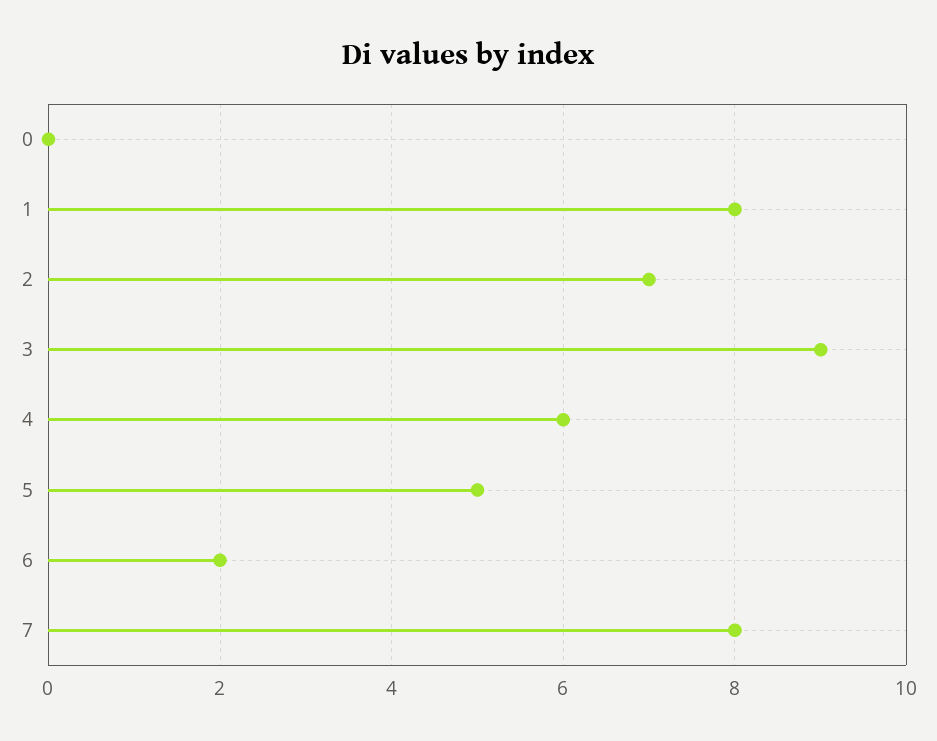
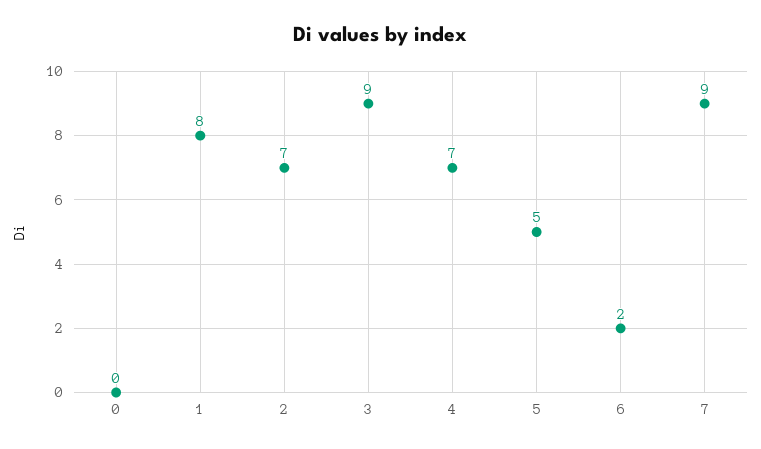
  {
    "0": 0,
    "1": 8,
    "2": 7,
    "3": 9,
-   "4": 6,
+   "4": 7,
    "5": 5,
    "6": 2,
-   "7": 8
+   "7": 9
  }

